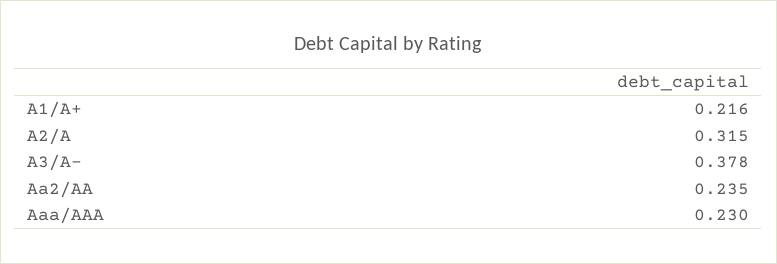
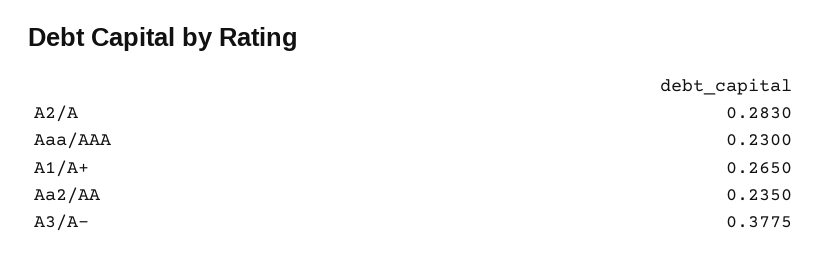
  {
-   "A1/A+": 0.216,
+   "A1/A+": 0.265,
-   "A2/A": 0.315,
+   "A2/A": 0.283,
    "A3/A-": 0.3775,
    "Aa2/AA": 0.235,
    "Aaa/AAA": 0.23
  }

